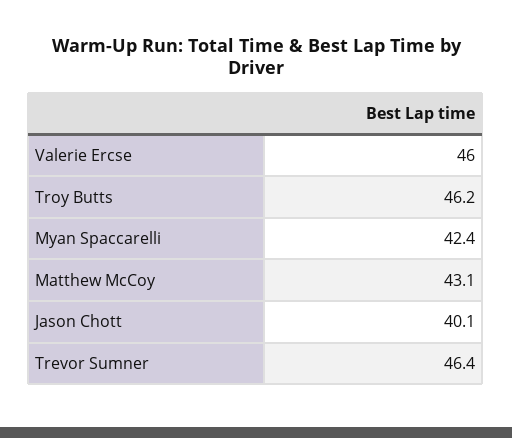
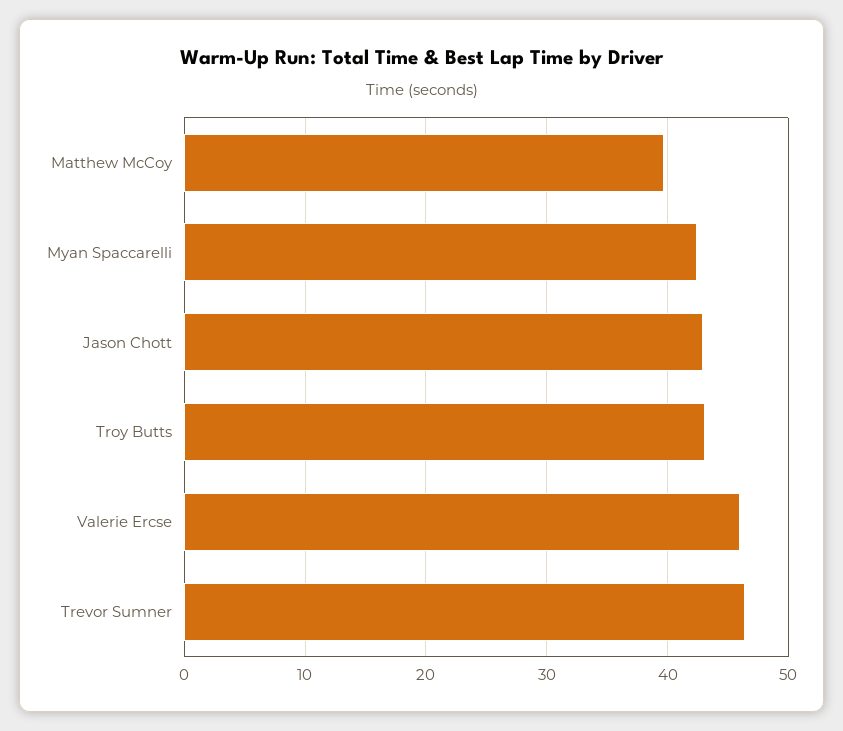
  {
    "Valerie Ercse": 46,
-   "Troy Butts": 46.2,
+   "Troy Butts": 43,
    "Myan Spaccarelli": 42.4,
-   "Matthew McCoy": 43.1,
+   "Matthew McCoy": 40,
-   "Jason Chott": 40.1,
+   "Jason Chott": 43,
    "Trevor Sumner": 46.4
  }

